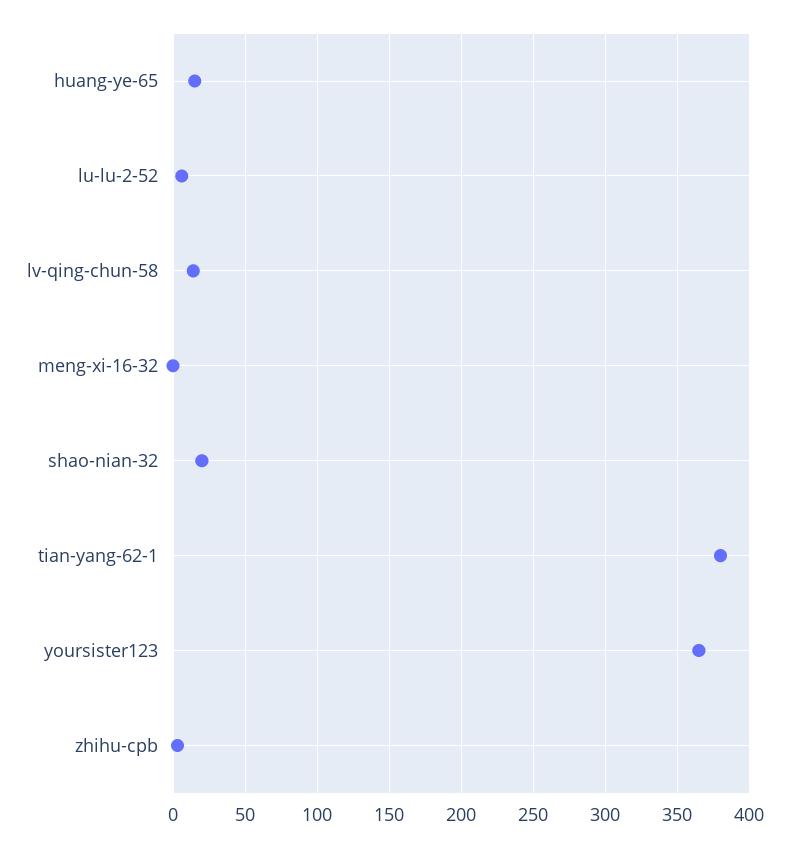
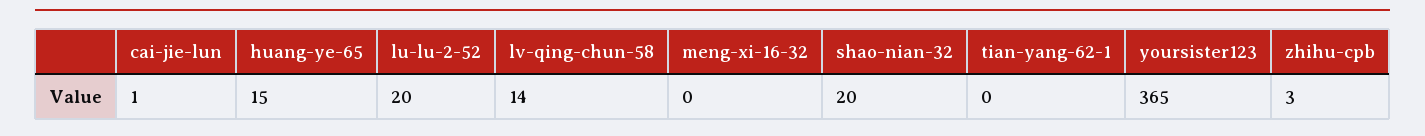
  {
    "huang-ye-65": 15,
-   "lu-lu-2-52": 5,
+   "lu-lu-2-52": 20,
    "lv-qing-chun-58": 14,
    "meng-xi-16-32": 0,
    "shao-nian-32": 20,
-   "tian-yang-62-1": 380,
+   "tian-yang-62-1": 0,
    "yoursister123": 365,
-   "zhihu-cpb": 3
+   "zhihu-cpb": 3,
+   "cai-jie-lun": 1
  }

